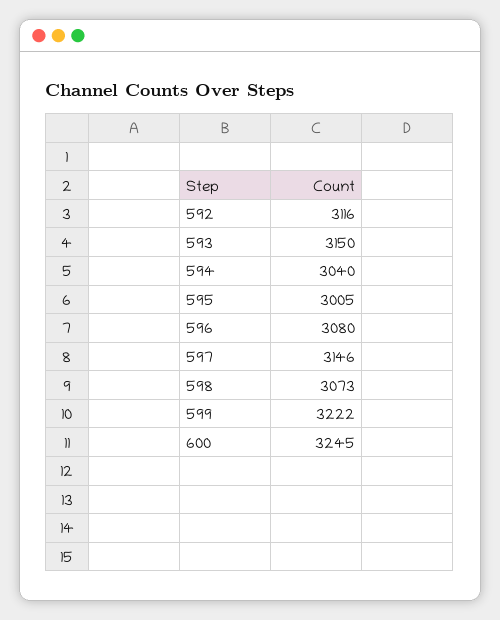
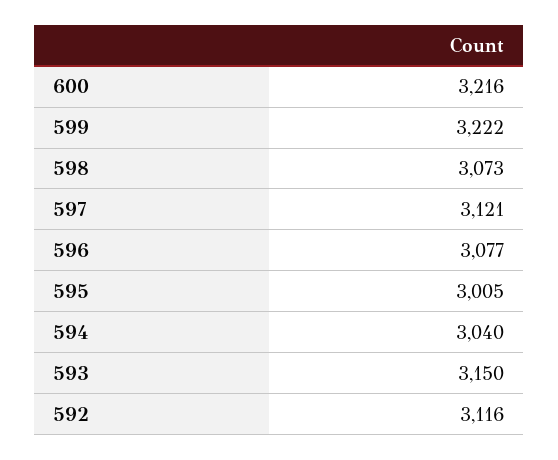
  {
    "592": 3116,
    "593": 3150,
    "594": 3040,
    "595": 3005,
-   "596": 3080,
+   "596": 3077,
-   "597": 3146,
+   "597": 3121,
    "598": 3073,
    "599": 3222,
-   "600": 3245
+   "600": 3216
  }

